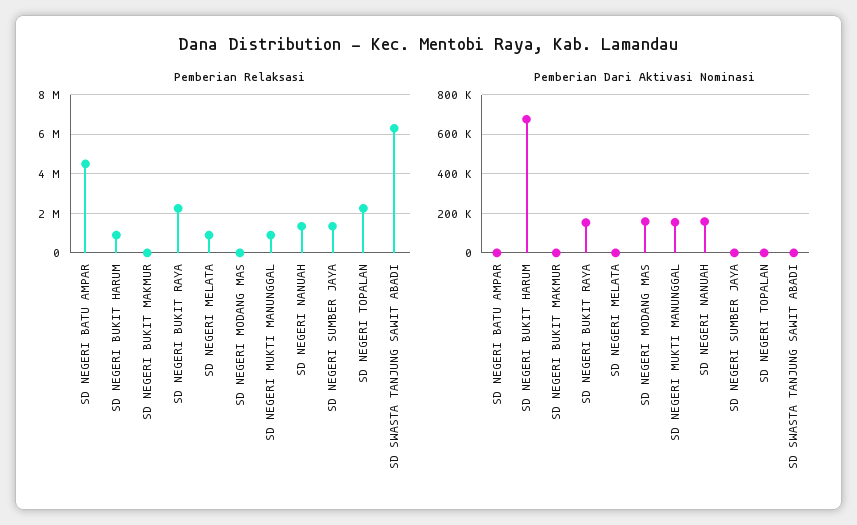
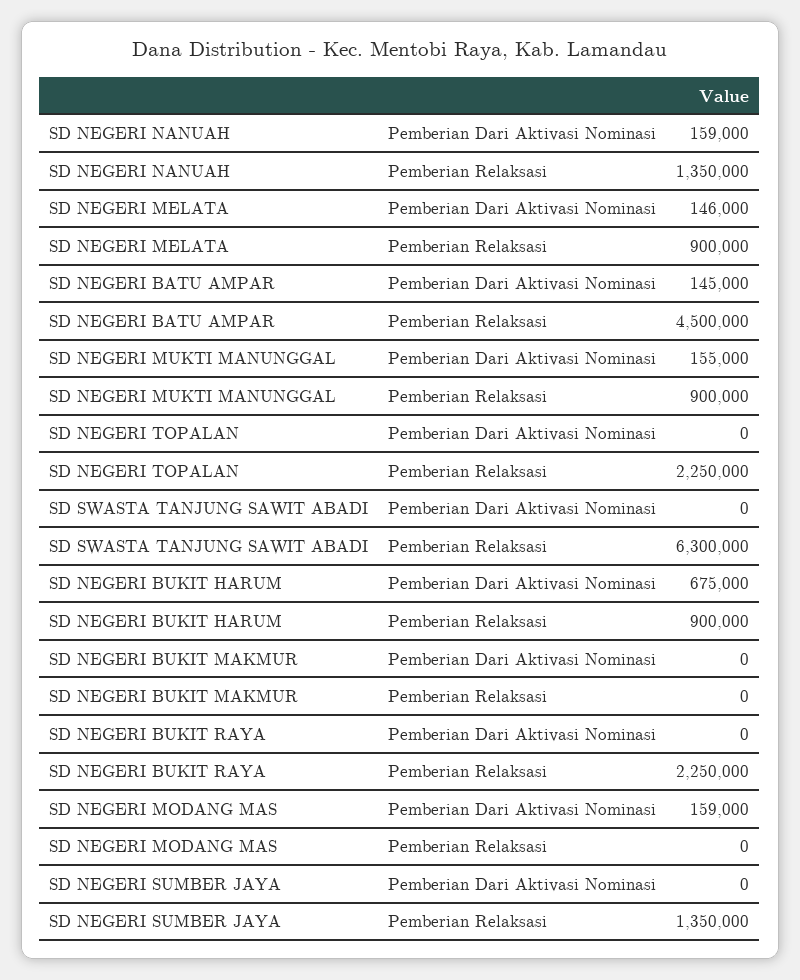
  {
    "Pemberian Relaksasi": {
      "SD NEGERI BATU AMPAR": 4500000,
      "SD NEGERI BUKIT HARUM": 900000,
      "SD NEGERI BUKIT MAKMUR": 0,
      "SD NEGERI BUKIT RAYA": 2250000,
      "SD NEGERI MELATA": 900000,
      "SD NEGERI MODANG MAS": 0,
      "SD NEGERI MUKTI MANUNGGAL": 900000,
      "SD NEGERI NANUAH": 1350000,
      "SD NEGERI SUMBER JAYA": 1350000,
      "SD NEGERI TOPALAN": 2250000,
      "SD SWASTA TANJUNG SAWIT ABADI": 6300000
    },
    "Pemberian Dari Aktivasi Nominasi": {
-     "SD NEGERI BATU AMPAR": 0,
+     "SD NEGERI BATU AMPAR": 145000,
      "SD NEGERI BUKIT HARUM": 675000,
      "SD NEGERI BUKIT MAKMUR": 0,
-     "SD NEGERI BUKIT RAYA": 150000,
+     "SD NEGERI BUKIT RAYA": 0,
-     "SD NEGERI MELATA": 0,
+     "SD NEGERI MELATA": 146000,
      "SD NEGERI MODANG MAS": 159000,
      "SD NEGERI MUKTI MANUNGGAL": 155000,
      "SD NEGERI NANUAH": 159000,
      "SD NEGERI SUMBER JAYA": 0,
      "SD NEGERI TOPALAN": 0,
      "SD SWASTA TANJUNG SAWIT ABADI": 0
    }
  }

